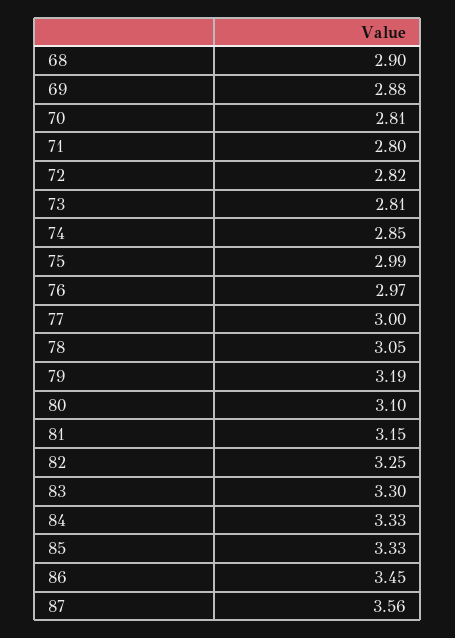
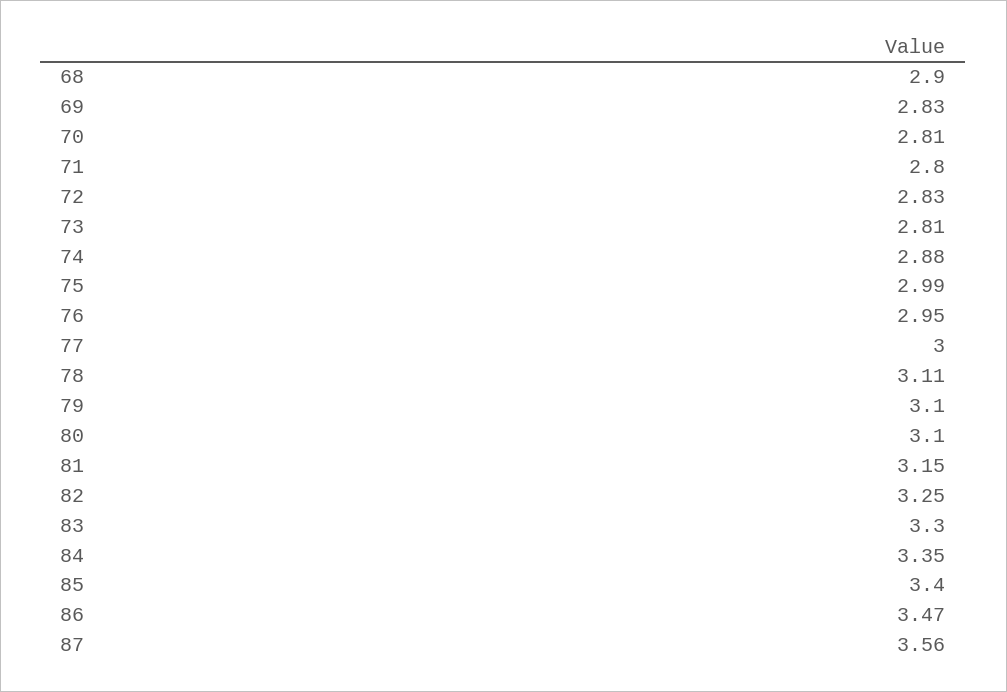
  {
    "68": 2.9,
-   "69": 2.88,
+   "69": 2.83,
    "70": 2.81,
    "71": 2.8,
-   "72": 2.82,
+   "72": 2.83,
    "73": 2.81,
-   "74": 2.85,
+   "74": 2.88,
    "75": 2.99,
-   "76": 2.97,
+   "76": 2.95,
    "77": 3,
-   "78": 3.05,
+   "78": 3.11,
-   "79": 3.19,
+   "79": 3.1,
    "80": 3.1,
    "81": 3.15,
    "82": 3.25,
    "83": 3.3,
-   "84": 3.33,
+   "84": 3.35,
-   "85": 3.33,
+   "85": 3.4,
-   "86": 3.45,
+   "86": 3.47,
    "87": 3.56
  }

